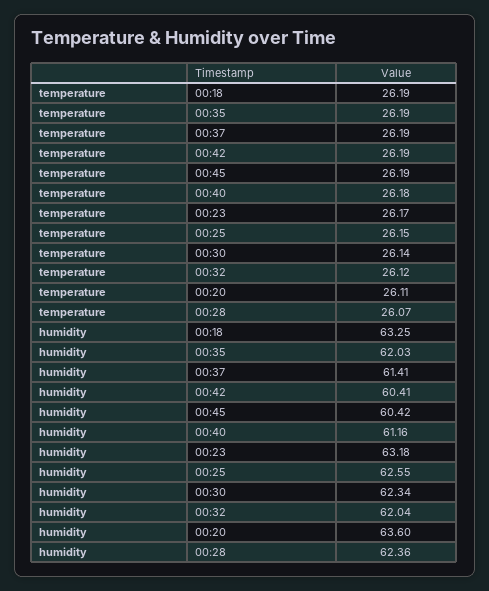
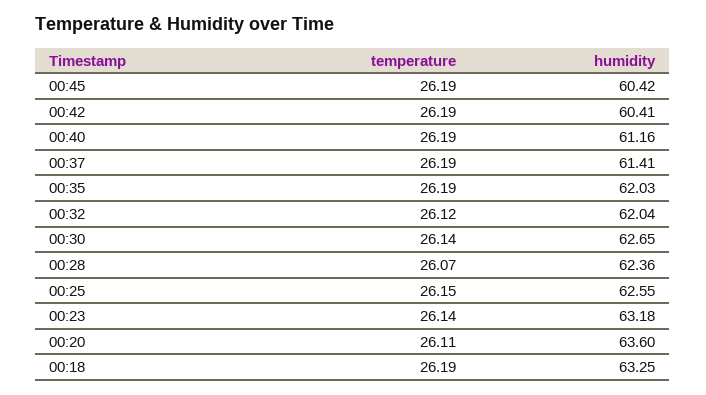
  {
    "temperature": {
      "00:18": 26.19,
      "00:35": 26.19,
      "00:37": 26.19,
      "00:42": 26.19,
      "00:45": 26.19,
-     "00:40": 26.18,
+     "00:40": 26.19,
-     "00:23": 26.17,
+     "00:23": 26.14,
      "00:25": 26.15,
      "00:30": 26.14,
      "00:32": 26.12,
      "00:20": 26.11,
      "00:28": 26.07
    },
    "humidity": {
      "00:18": 63.25,
      "00:35": 62.03,
      "00:37": 61.41,
      "00:42": 60.41,
      "00:45": 60.42,
      "00:40": 61.16,
      "00:23": 63.18,
      "00:25": 62.55,
-     "00:30": 62.34,
+     "00:30": 62.65,
      "00:32": 62.04,
      "00:20": 63.6,
      "00:28": 62.36
    }
  }

